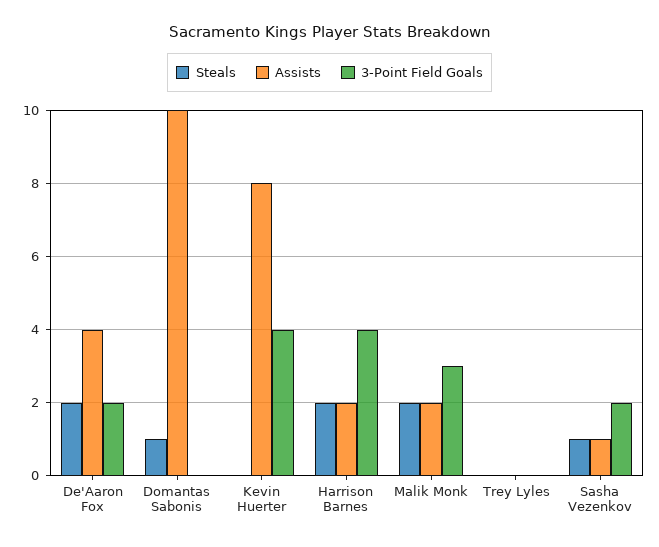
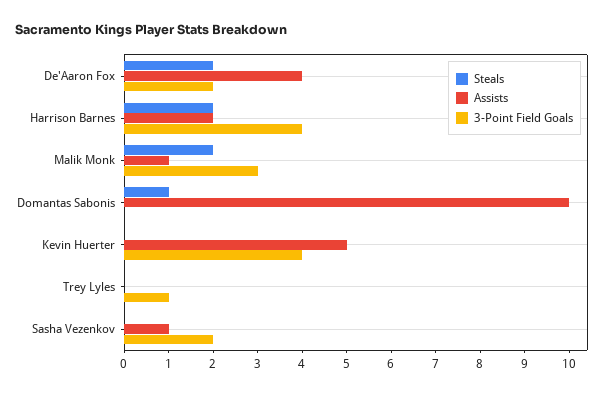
  {
    "Steals": {
      "De'Aaron Fox": 2,
      "Domantas Sabonis": 1,
      "Kevin Huerter": 0,
      "Harrison Barnes": 2,
      "Malik Monk": 2,
      "Trey Lyles": 0,
-     "Sasha Vezenkov": 1
+     "Sasha Vezenkov": 0
    },
    "Assists": {
      "De'Aaron Fox": 4,
      "Domantas Sabonis": 10,
-     "Kevin Huerter": 8,
+     "Kevin Huerter": 5,
      "Harrison Barnes": 2,
-     "Malik Monk": 2,
+     "Malik Monk": 1,
      "Trey Lyles": 0,
      "Sasha Vezenkov": 1
    },
    "3-Point Field Goals": {
      "De'Aaron Fox": 2,
      "Domantas Sabonis": 0,
      "Kevin Huerter": 4,
      "Harrison Barnes": 4,
      "Malik Monk": 3,
-     "Trey Lyles": 0,
+     "Trey Lyles": 1,
      "Sasha Vezenkov": 2
    }
  }

